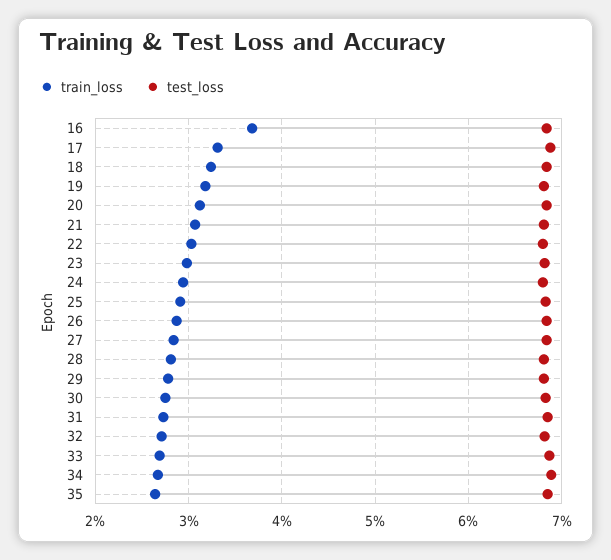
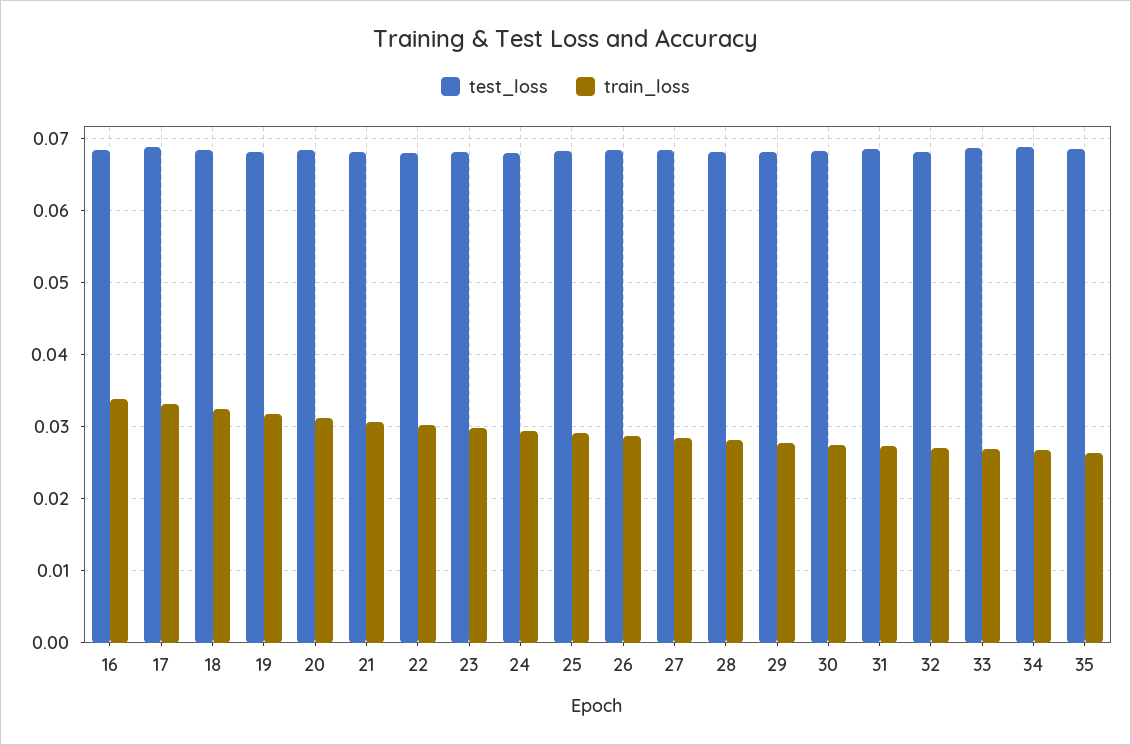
  {
    "train_loss": {
-     "16": 0.037,
+     "16": 0.034,
      "17": 0.033,
      "18": 0.032,
      "19": 0.032,
      "20": 0.031,
      "21": 0.031,
      "22": 0.03,
      "23": 0.03,
      "24": 0.029,
      "25": 0.029,
      "26": 0.029,
      "27": 0.028,
      "28": 0.028,
      "29": 0.028,
      "30": 0.028,
      "31": 0.027,
      "32": 0.027,
      "33": 0.027,
      "34": 0.027,
      "35": 0.026
    },
    "test_loss": {
      "16": 0.068,
      "17": 0.069,
      "18": 0.068,
      "19": 0.068,
      "20": 0.068,
      "21": 0.068,
      "22": 0.068,
      "23": 0.068,
      "24": 0.068,
      "25": 0.068,
      "26": 0.068,
      "27": 0.068,
      "28": 0.068,
      "29": 0.068,
      "30": 0.068,
      "31": 0.069,
      "32": 0.068,
      "33": 0.069,
      "34": 0.069,
      "35": 0.069
    }
  }

